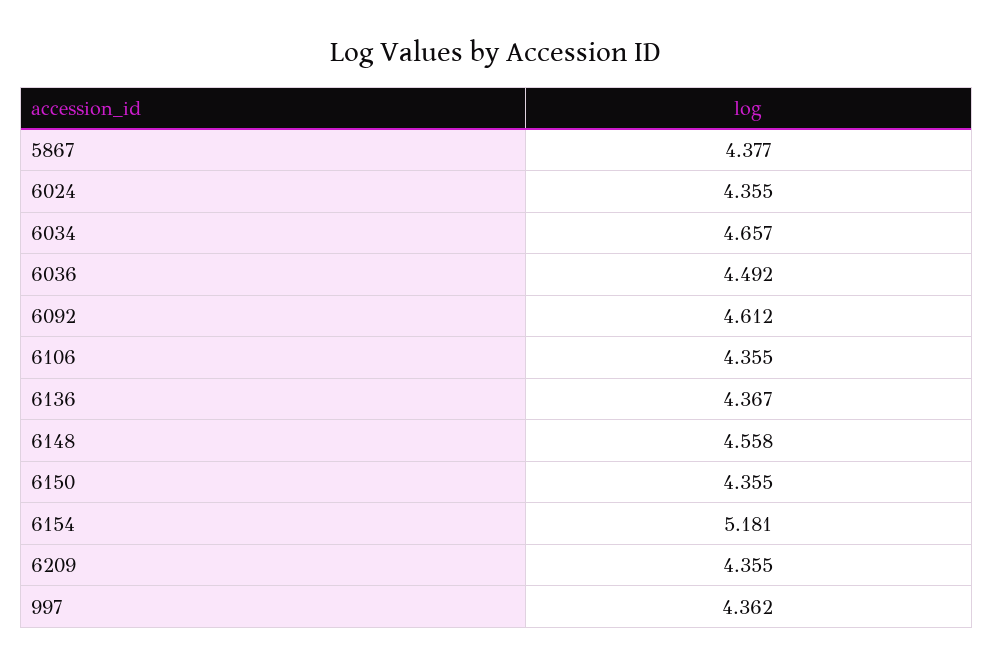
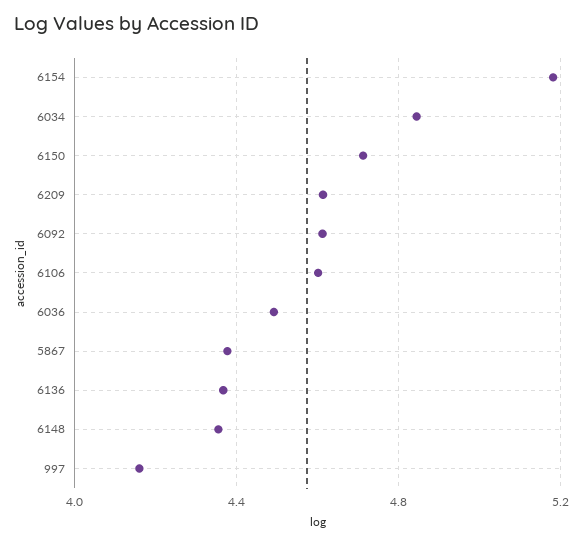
  {
    "5867": 4.377,
-   "6024": 4.355,
-   "6034": 4.657,
+   "6034": 4.85,
    "6036": 4.492,
    "6092": 4.612,
-   "6106": 4.355,
+   "6106": 4.6,
    "6136": 4.367,
-   "6148": 4.558,
+   "6148": 4.35,
-   "6150": 4.355,
+   "6150": 4.7,
    "6154": 5.181,
-   "6209": 4.355,
+   "6209": 4.6,
-   "997": 4.362
+   "997": 4.15
  }

